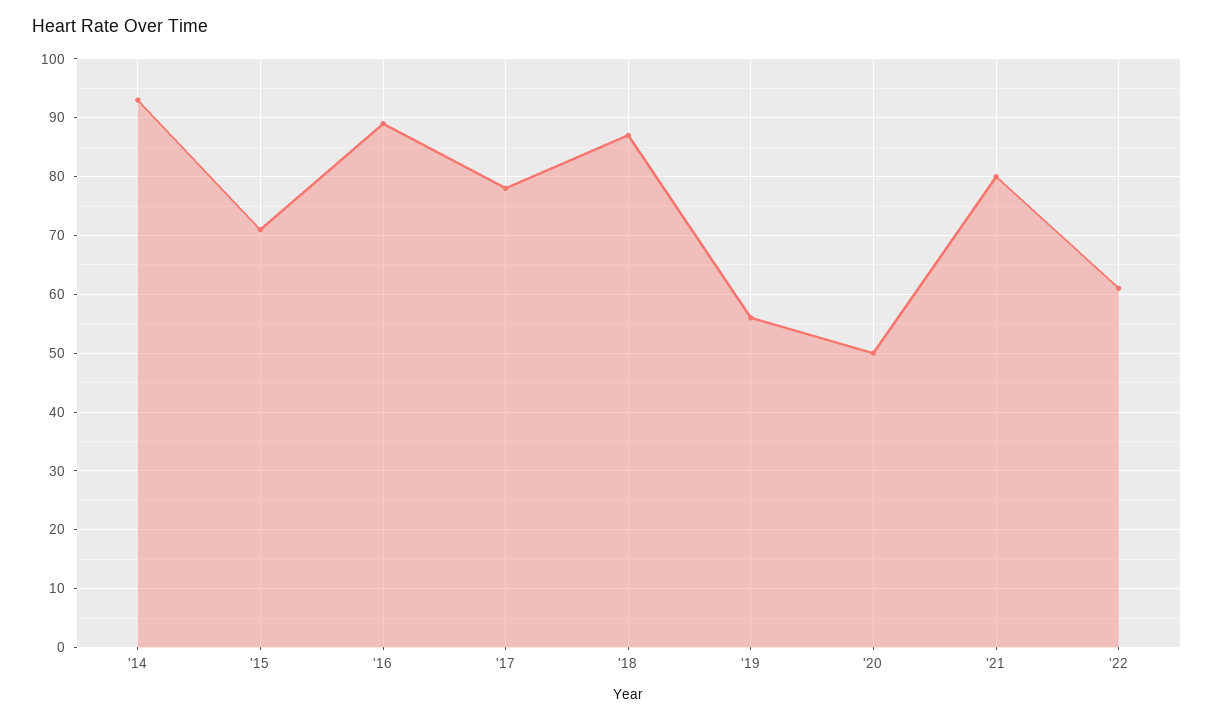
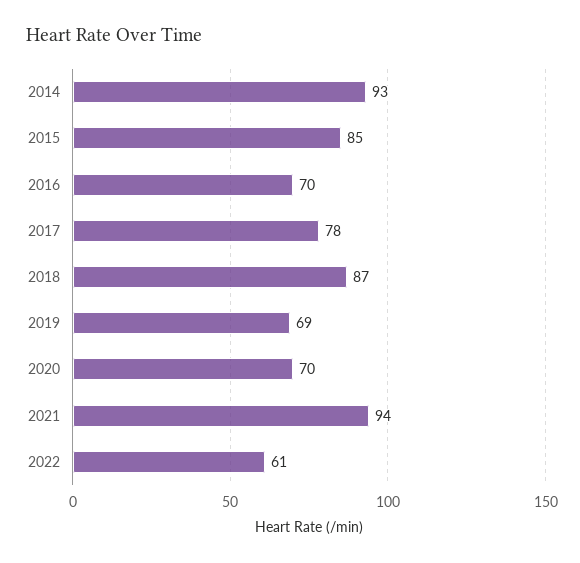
  {
    "'14": 93,
-   "'15": 70,
+   "'15": 85,
-   "'16": 90,
+   "'16": 70,
    "'17": 78,
    "'18": 87,
-   "'19": 55,
+   "'19": 69,
-   "'20": 50,
+   "'20": 70,
-   "'21": 80,
+   "'21": 94,
    "'22": 61
  }

